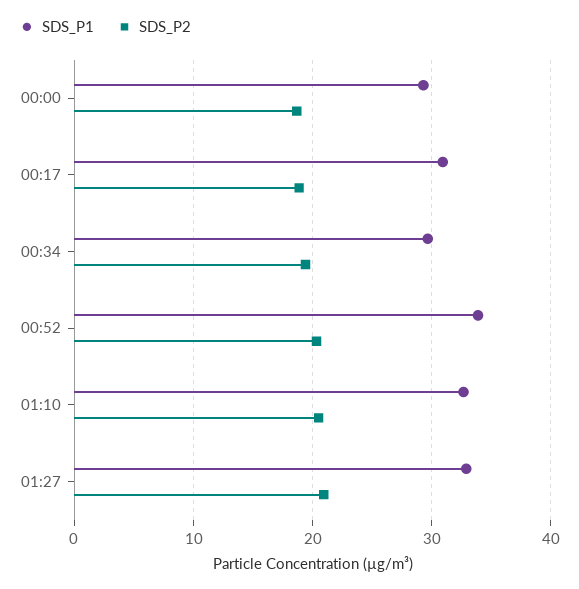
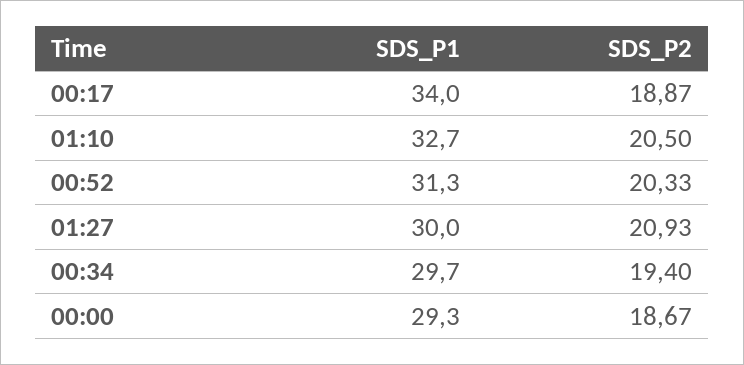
  {
    "SDS_P1": {
      "00:00": 29.3,
-     "00:17": 31,
+     "00:17": 34,
      "00:34": 29.7,
-     "00:52": 34,
+     "00:52": 31.3,
      "01:10": 32.7,
-     "01:27": 33
+     "01:27": 30
    },
    "SDS_P2": {
      "00:00": 18.67,
      "00:17": 18.87,
      "00:34": 19.4,
      "00:52": 20.33,
      "01:10": 20.5,
      "01:27": 20.93
    }
  }

